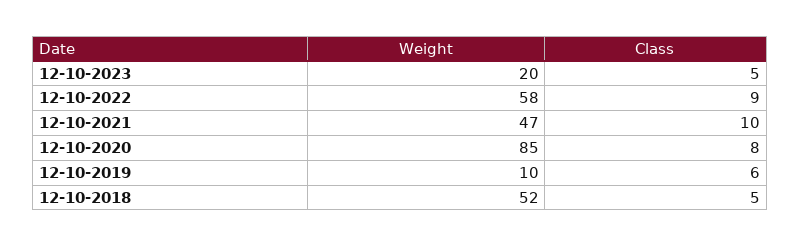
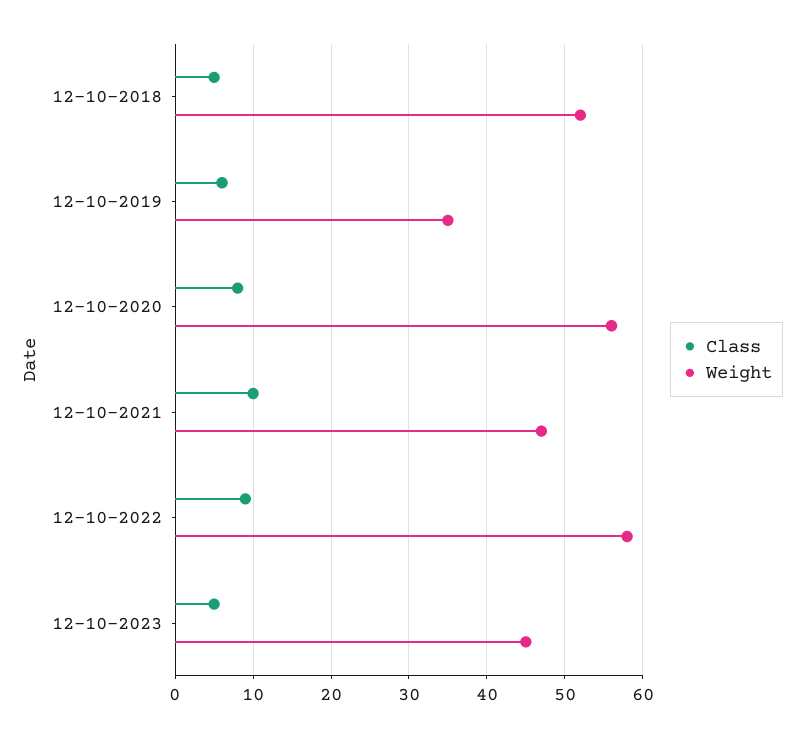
  {
    "Weight": {
-     "12-10-2023": 20,
+     "12-10-2023": 45,
      "12-10-2022": 58,
      "12-10-2021": 47,
-     "12-10-2020": 85,
+     "12-10-2020": 56,
-     "12-10-2019": 10,
+     "12-10-2019": 35,
      "12-10-2018": 52
    },
    "Class": {
      "12-10-2023": 5,
      "12-10-2022": 9,
      "12-10-2021": 10,
      "12-10-2020": 8,
      "12-10-2019": 6,
      "12-10-2018": 5
    }
  }

